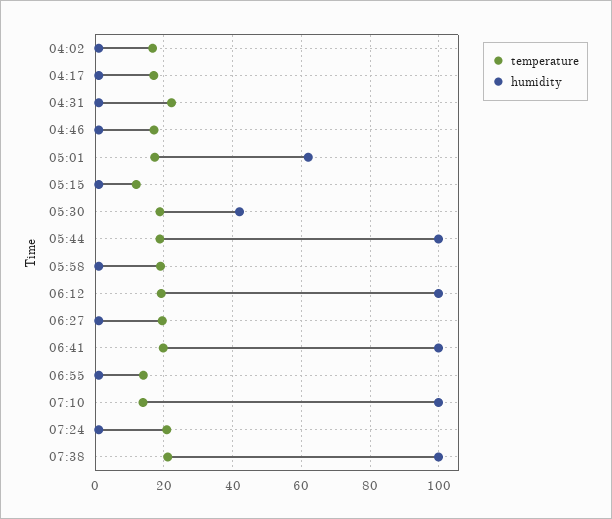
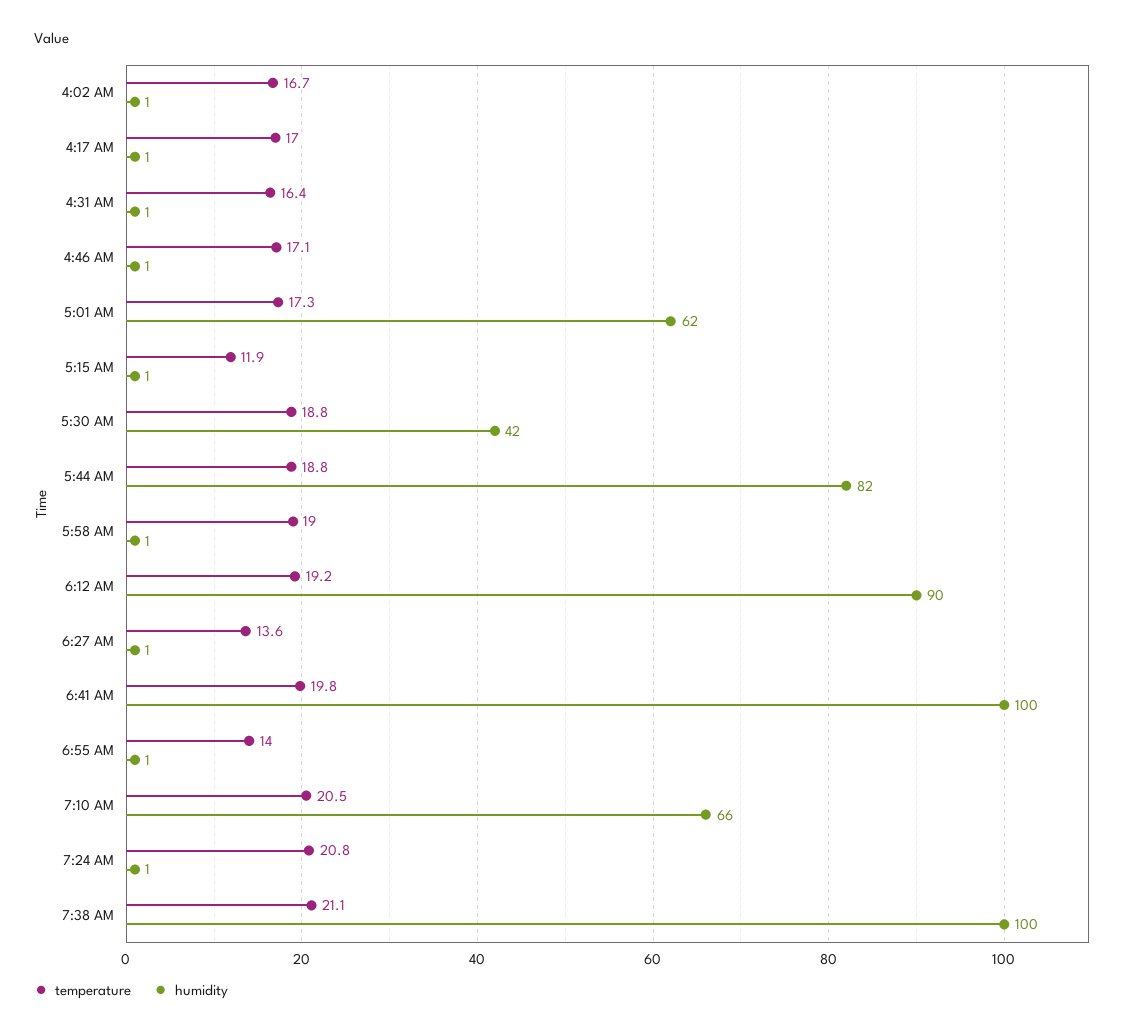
  {
    "temperature": {
      "04:02": 16.7,
      "04:17": 17,
-     "04:31": 22,
+     "04:31": 16.4,
      "04:46": 17.1,
      "05:01": 17.3,
      "05:15": 11.9,
      "05:30": 18.8,
      "05:44": 18.8,
      "05:58": 19,
      "06:12": 19.2,
-     "06:27": 20,
+     "06:27": 13.6,
      "06:41": 19.8,
      "06:55": 14,
-     "07:10": 14,
+     "07:10": 20.5,
      "07:24": 20.8,
      "07:38": 21.1
    },
    "humidity": {
      "04:02": 1,
      "04:17": 1,
      "04:31": 1,
      "04:46": 1,
      "05:01": 62,
      "05:15": 1,
      "05:30": 42,
-     "05:44": 100,
+     "05:44": 82,
      "05:58": 1,
-     "06:12": 100,
+     "06:12": 90,
      "06:27": 1,
      "06:41": 100,
      "06:55": 1,
-     "07:10": 100,
+     "07:10": 66,
      "07:24": 1,
      "07:38": 100
    }
  }

